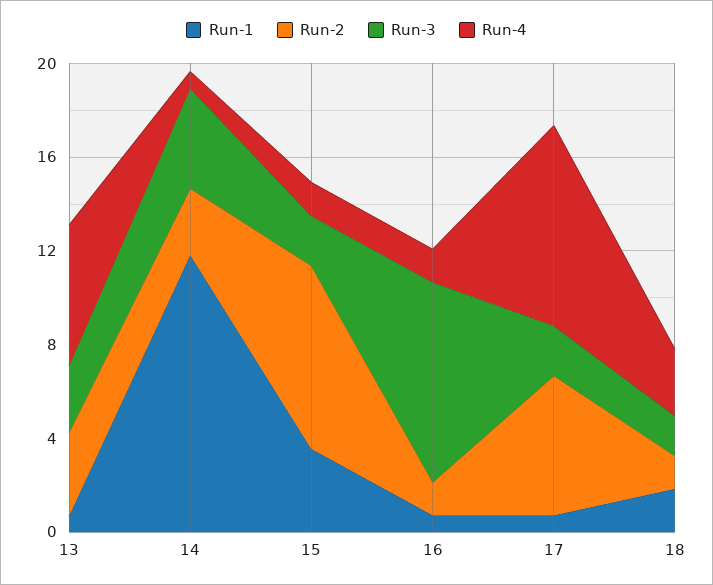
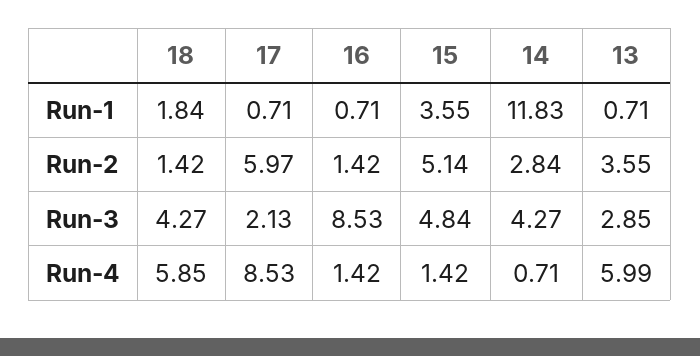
  {
    "Run-1": {
      "13": 0.71,
      "14": 11.83,
      "15": 3.55,
      "16": 0.71,
      "17": 0.71,
      "18": 1.84
    },
    "Run-2": {
      "13": 3.55,
      "14": 2.84,
-     "15": 8,
+     "15": 5.14,
      "16": 1.42,
      "17": 5.97,
      "18": 1.42
    },
    "Run-3": {
      "13": 2.85,
      "14": 4.27,
-     "15": 2,
+     "15": 4.84,
      "16": 8.53,
      "17": 2.13,
-     "18": 2
+     "18": 4.27
    },
    "Run-4": {
      "13": 5.99,
      "14": 0.71,
      "15": 1.42,
      "16": 1.42,
      "17": 8.53,
-     "18": 3
+     "18": 5.85
    }
  }

